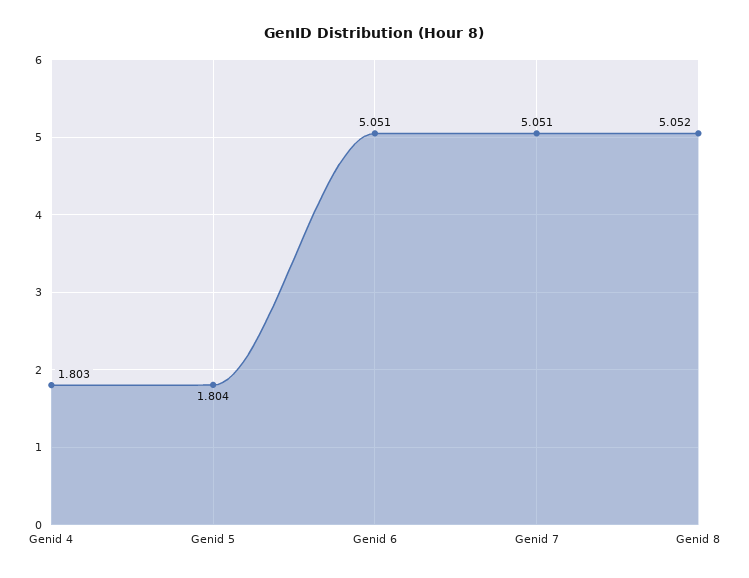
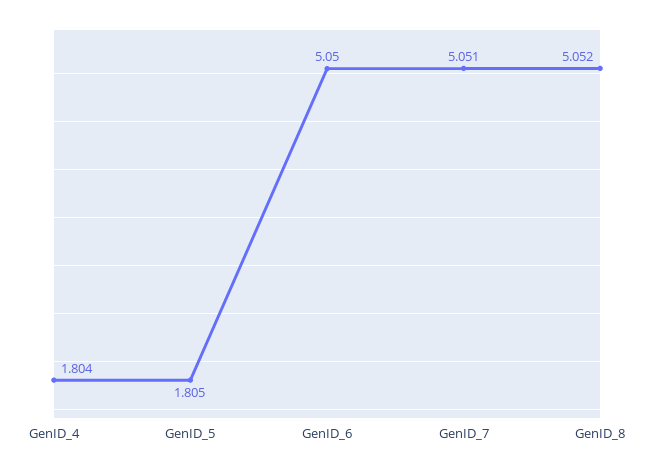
  {
-   "Genid 4": 1.803,
+   "Genid 4": 1.804,
-   "Genid 5": 1.804,
+   "Genid 5": 1.805,
-   "Genid 6": 5.051,
+   "Genid 6": 5.05,
    "Genid 7": 5.051,
    "Genid 8": 5.052
  }

